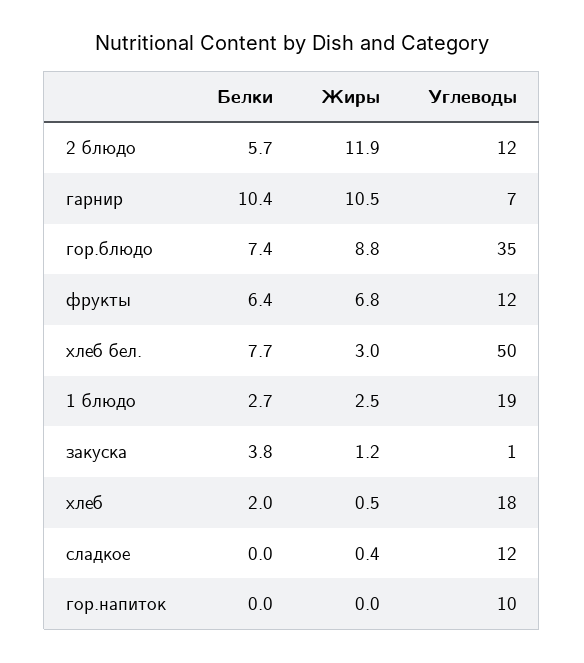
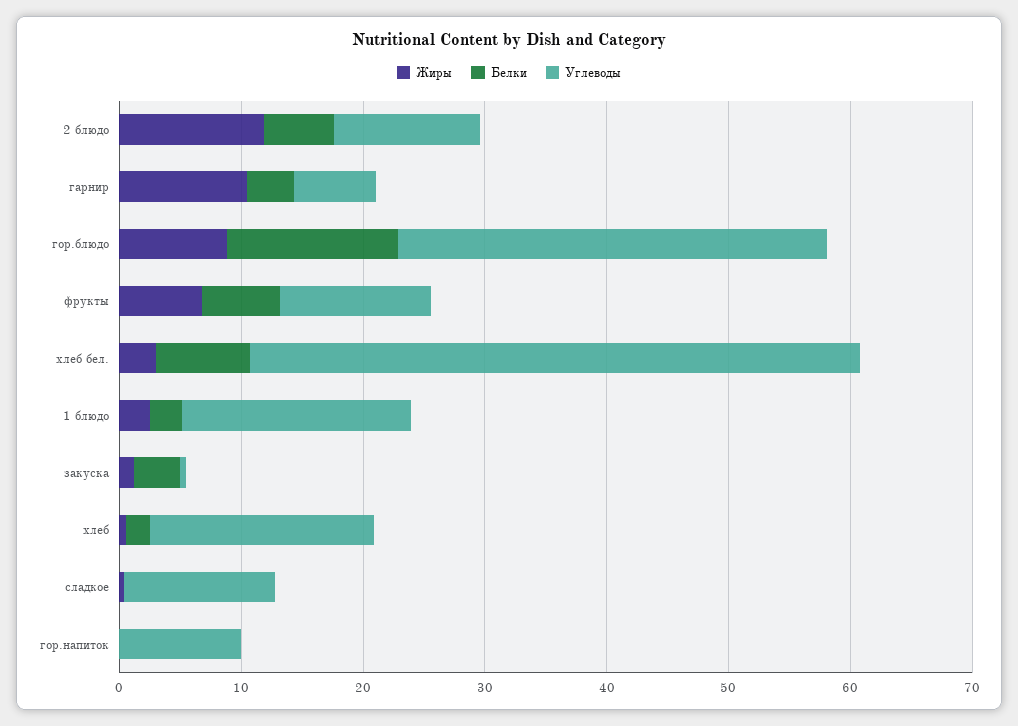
  {
    "Белки": {
      "2 блюдо": 5.7,
-     "гарнир": 10.4,
+     "гарнир": 4,
-     "гор.блюдо": 7.4,
+     "гор.блюдо": 14,
      "фрукты": 6.4,
      "хлеб бел.": 7.7,
      "1 блюдо": 2.7,
      "закуска": 3.8,
      "хлеб": 2,
      "сладкое": 0,
      "гор.напиток": 0
    },
    "Жиры": {
      "2 блюдо": 11.9,
      "гарнир": 10.5,
      "гор.блюдо": 8.8,
      "фрукты": 6.8,
      "хлеб бел.": 3,
      "1 блюдо": 2.5,
      "закуска": 1.2,
      "хлеб": 0.5,
      "сладкое": 0.4,
      "гор.напиток": 0
    },
    "Углеводы": {
      "2 блюдо": 12,
      "гарнир": 7,
      "гор.блюдо": 35,
      "фрукты": 12,
      "хлеб бел.": 50,
      "1 блюдо": 19,
      "закуска": 1,
      "хлеб": 18,
      "сладкое": 12,
      "гор.напиток": 10
    }
  }

